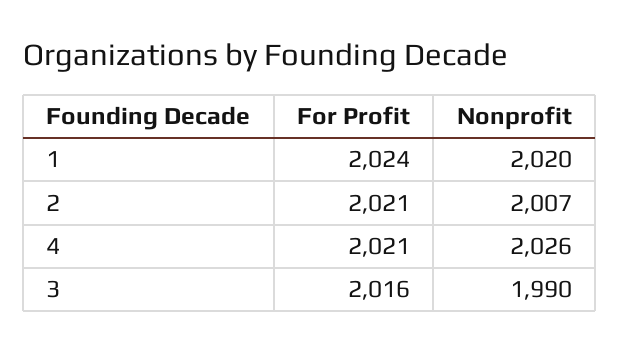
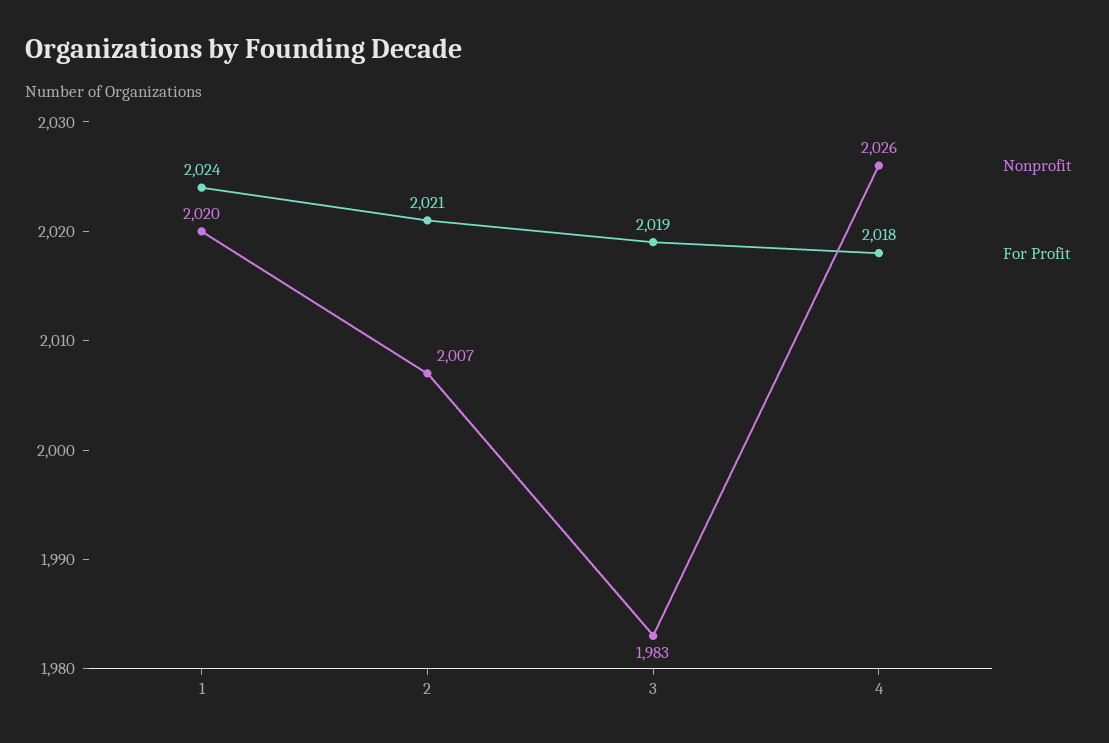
  {
    "For Profit": {
      "1": 2024,
      "2": 2021,
-     "4": 2021,
+     "4": 2018,
-     "3": 2016
+     "3": 2019
    },
    "Nonprofit": {
      "1": 2020,
      "2": 2007,
      "4": 2026,
-     "3": 1990
+     "3": 1983
    }
  }

